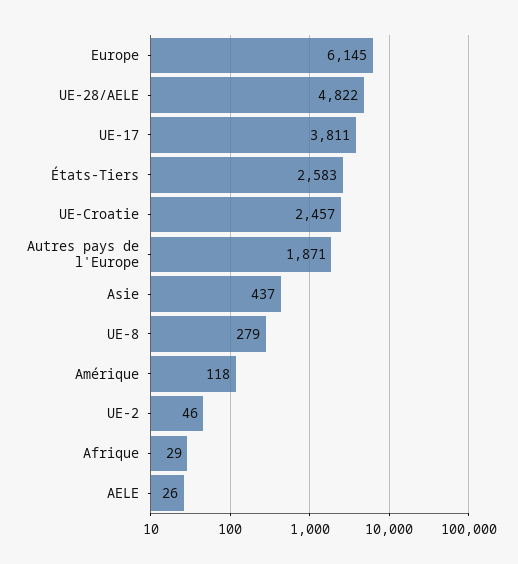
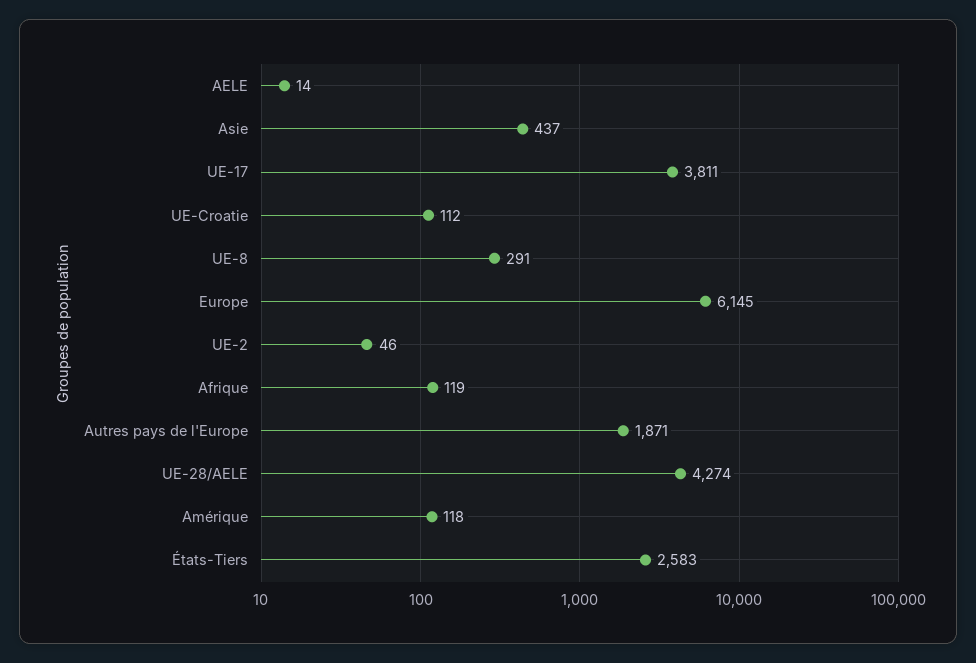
  {
    "Europe": 6145,
-   "UE-28/AELE": 4822,
+   "UE-28/AELE": 4274,
    "UE-17": 3811,
    "États-Tiers": 2583,
-   "UE-Croatie": 2457,
+   "UE-Croatie": 112,
    "Autres pays de l'Europe": 1871,
    "Asie": 437,
-   "UE-8": 279,
+   "UE-8": 291,
    "Amérique": 118,
    "UE-2": 46,
-   "Afrique": 29,
+   "Afrique": 119,
-   "AELE": 26
+   "AELE": 14
  }

